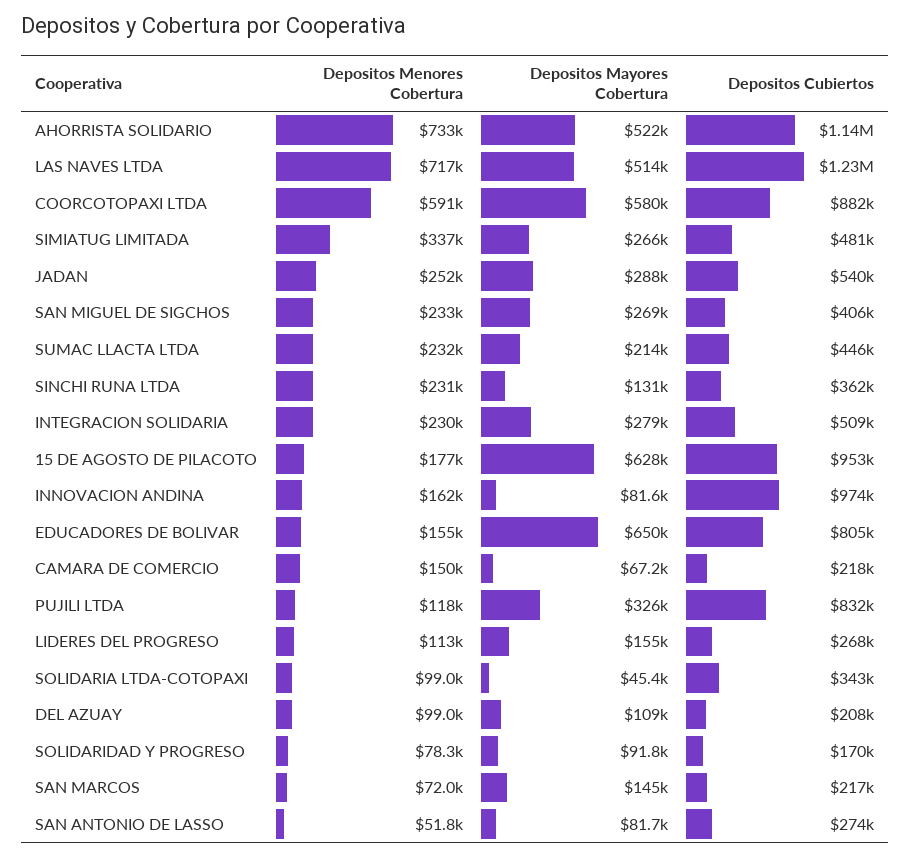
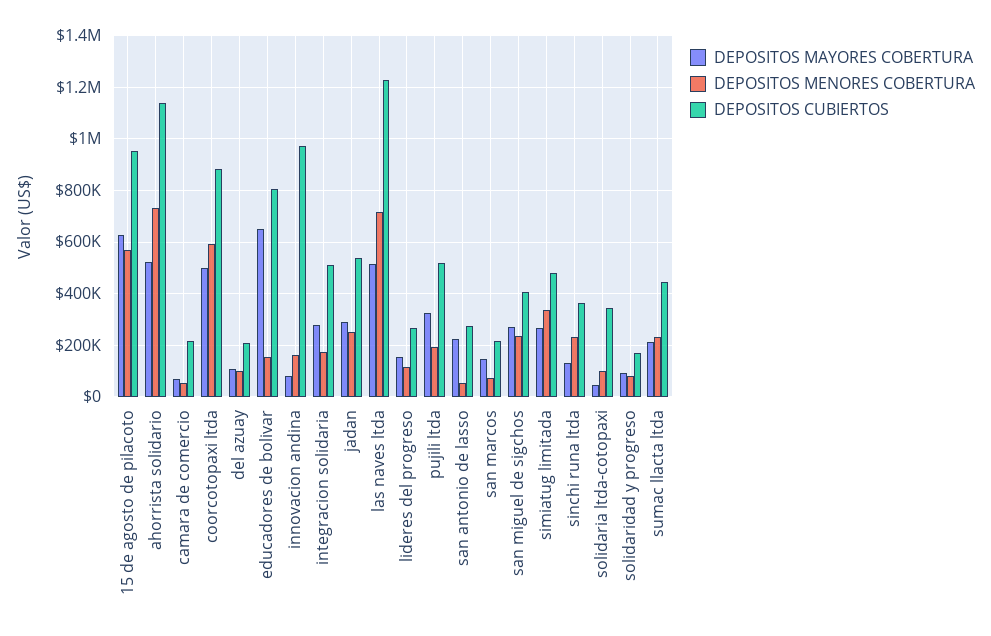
  {
    "Depositos Menores Cobertura": {
      "AHORRISTA SOLIDARIO": 733000,
      "LAS NAVES LTDA": 717000,
      "COORCOTOPAXI LTDA": 591000,
      "SIMIATUG LIMITADA": 337000,
      "JADAN": 252000,
      "SAN MIGUEL DE SIGCHOS": 233000,
      "SUMAC LLACTA LTDA": 232000,
      "SINCHI RUNA LTDA": 231000,
-     "INTEGRACION SOLIDARIA": 230000,
+     "INTEGRACION SOLIDARIA": 175000,
-     "15 DE AGOSTO DE PILACOTO": 177000,
+     "15 DE AGOSTO DE PILACOTO": 575000,
      "INNOVACION ANDINA": 162000,
      "EDUCADORES DE BOLIVAR": 155000,
-     "CAMARA DE COMERCIO": 150000,
+     "CAMARA DE COMERCIO": 50000,
-     "PUJILI LTDA": 118000,
+     "PUJILI LTDA": 200000,
      "LIDERES DEL PROGRESO": 113000,
      "SOLIDARIA LTDA-COTOPAXI": 99000,
      "DEL AZUAY": 99000,
      "SOLIDARIDAD Y PROGRESO": 78300,
      "SAN MARCOS": 72000,
      "SAN ANTONIO DE LASSO": 51800
    },
    "Depositos Mayores Cobertura": {
      "AHORRISTA SOLIDARIO": 522000,
      "LAS NAVES LTDA": 514000,
-     "COORCOTOPAXI LTDA": 580000,
+     "COORCOTOPAXI LTDA": 500000,
      "SIMIATUG LIMITADA": 266000,
      "JADAN": 288000,
      "SAN MIGUEL DE SIGCHOS": 269000,
      "SUMAC LLACTA LTDA": 214000,
      "SINCHI RUNA LTDA": 131000,
      "INTEGRACION SOLIDARIA": 279000,
      "15 DE AGOSTO DE PILACOTO": 628000,
      "INNOVACION ANDINA": 81600,
      "EDUCADORES DE BOLIVAR": 650000,
      "CAMARA DE COMERCIO": 67200,
      "PUJILI LTDA": 326000,
      "LIDERES DEL PROGRESO": 155000,
      "SOLIDARIA LTDA-COTOPAXI": 45400,
      "DEL AZUAY": 109000,
      "SOLIDARIDAD Y PROGRESO": 91800,
      "SAN MARCOS": 145000,
-     "SAN ANTONIO DE LASSO": 81700
+     "SAN ANTONIO DE LASSO": 225000
    },
    "Depositos Cubiertos": {
      "AHORRISTA SOLIDARIO": 1140000,
      "LAS NAVES LTDA": 1230000,
      "COORCOTOPAXI LTDA": 882000,
      "SIMIATUG LIMITADA": 481000,
      "JADAN": 540000,
      "SAN MIGUEL DE SIGCHOS": 406000,
      "SUMAC LLACTA LTDA": 446000,
      "SINCHI RUNA LTDA": 362000,
      "INTEGRACION SOLIDARIA": 509000,
      "15 DE AGOSTO DE PILACOTO": 953000,
      "INNOVACION ANDINA": 974000,
      "EDUCADORES DE BOLIVAR": 805000,
      "CAMARA DE COMERCIO": 218000,
-     "PUJILI LTDA": 832000,
+     "PUJILI LTDA": 525000,
      "LIDERES DEL PROGRESO": 268000,
      "SOLIDARIA LTDA-COTOPAXI": 343000,
      "DEL AZUAY": 208000,
      "SOLIDARIDAD Y PROGRESO": 170000,
      "SAN MARCOS": 217000,
      "SAN ANTONIO DE LASSO": 274000
    }
  }

